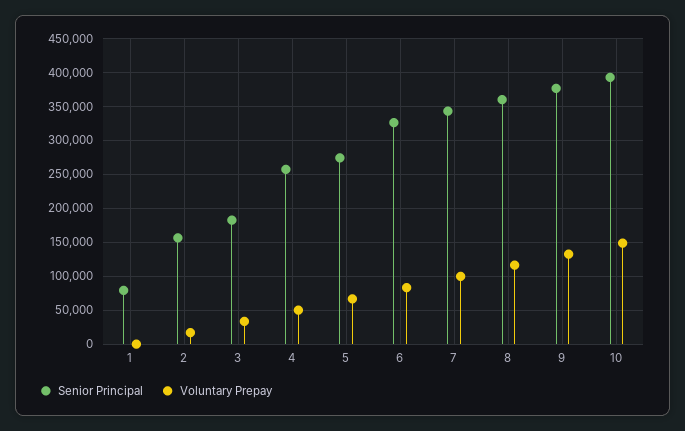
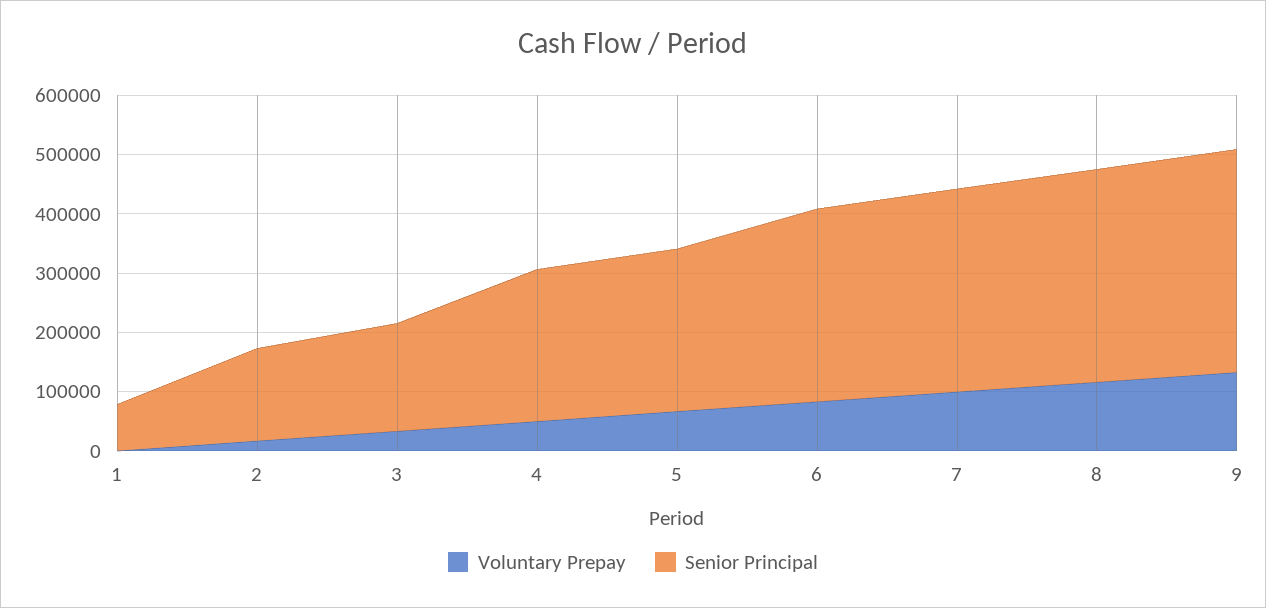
  {
    "Senior Principal": {
      "1": 80000,
      "2": 160000,
      "3": 180000,
      "4": 260000,
      "5": 270000,
      "6": 330000,
      "7": 340000,
      "8": 360000,
-     "9": 380000,
+     "9": 380000
-     "10": 390000
    },
    "Voluntary Prepay": {
      "1": 0,
      "2": 20000,
      "3": 30000,
      "4": 50000,
      "5": 70000,
      "6": 80000,
      "7": 100000,
      "8": 120000,
-     "9": 130000,
+     "9": 130000
-     "10": 150000
    }
  }

